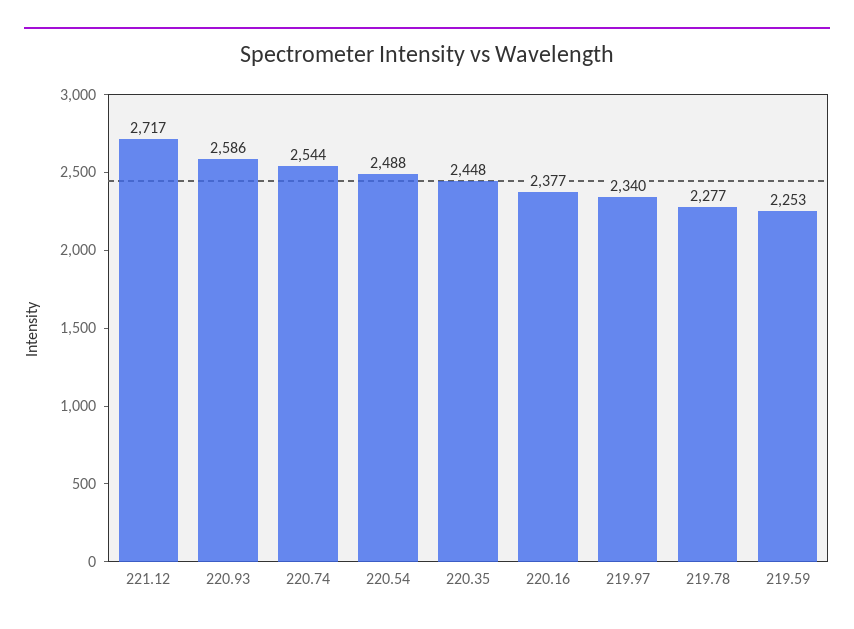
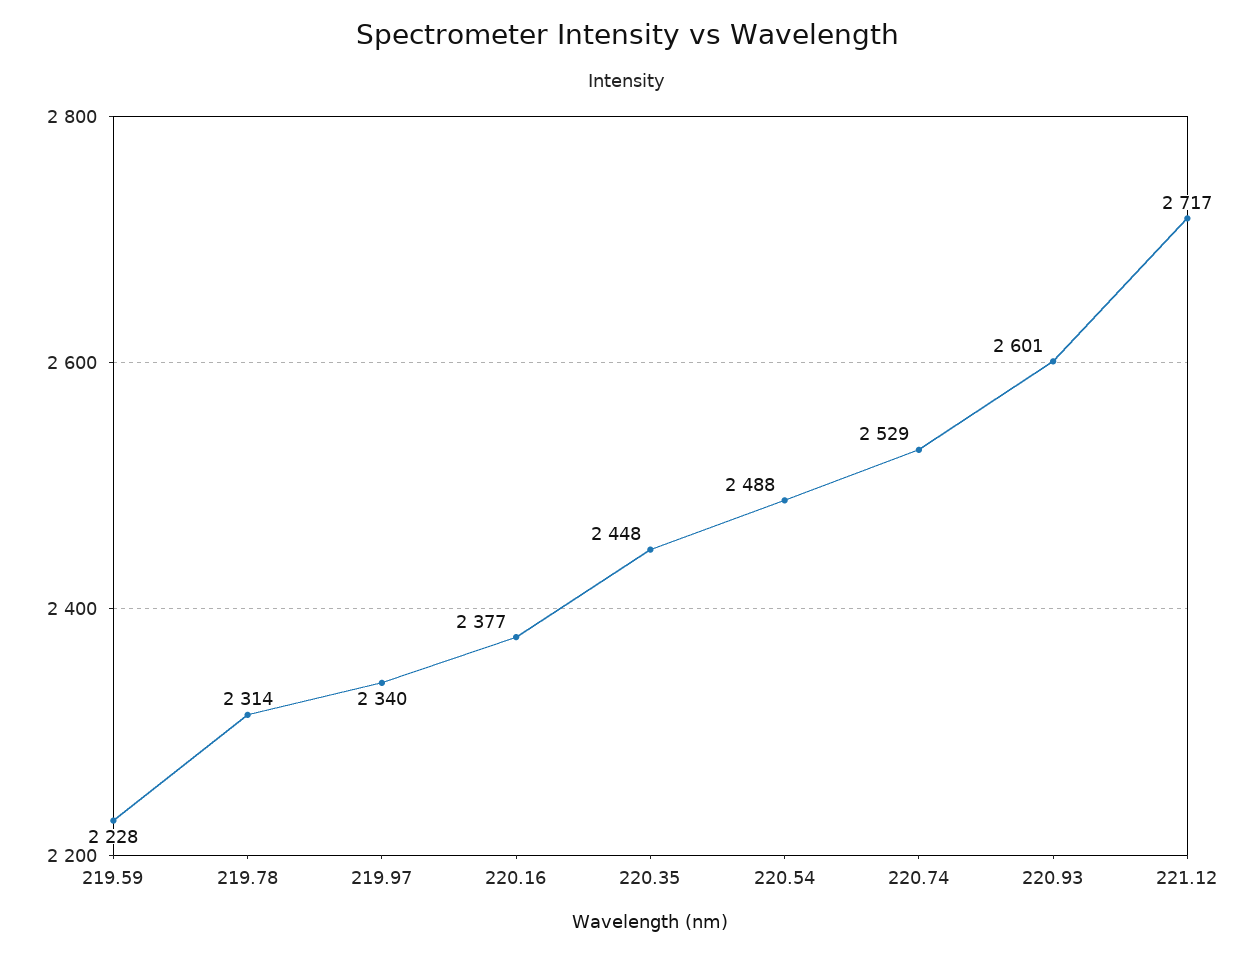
  {
    "221.12": 2717,
-   "220.93": 2586,
+   "220.93": 2601,
-   "220.74": 2544,
+   "220.74": 2529,
    "220.54": 2488,
    "220.35": 2448,
    "220.16": 2377,
    "219.97": 2340,
-   "219.78": 2277,
+   "219.78": 2314,
-   "219.59": 2253
+   "219.59": 2228
  }

